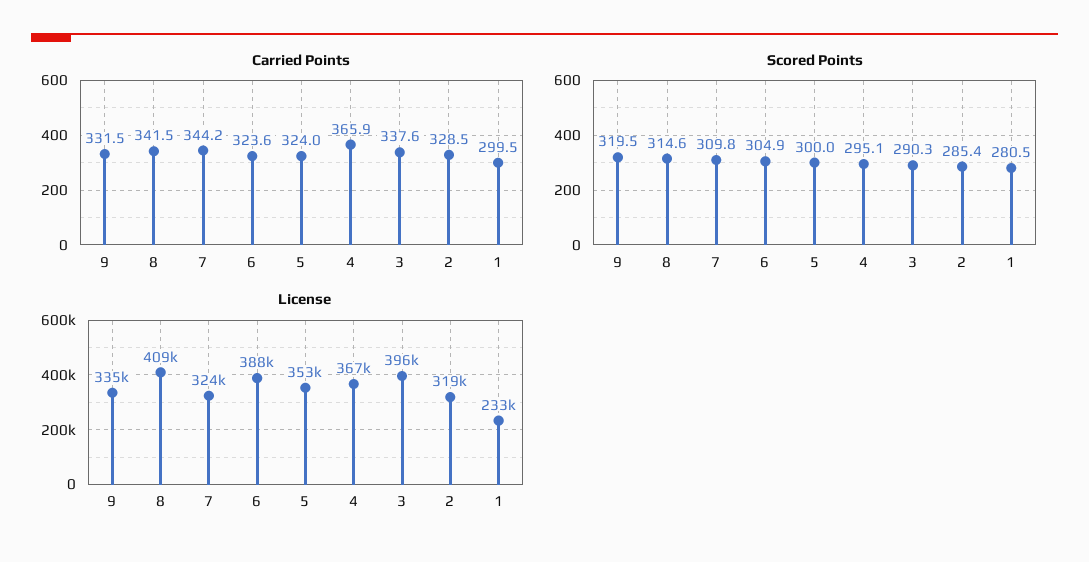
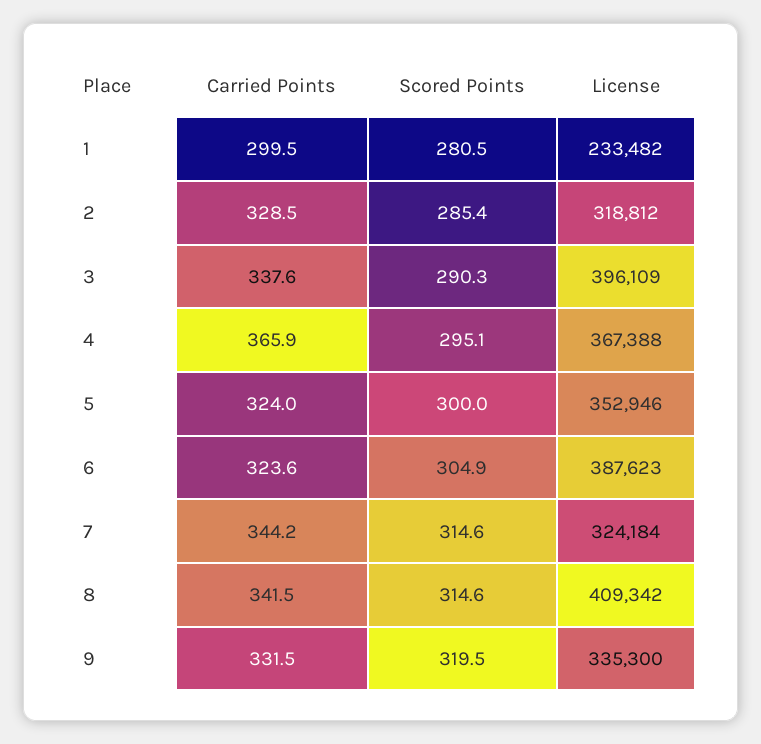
  {
    "Carried Points": {
      "9": 331.5,
      "8": 341.5,
      "7": 344.2,
      "6": 323.6,
      "5": 324,
      "4": 365.9,
      "3": 337.6,
      "2": 328.5,
      "1": 299.5
    },
    "Scored Points": {
      "9": 319.5,
      "8": 314.6,
-     "7": 309.8,
+     "7": 314.6,
      "6": 304.9,
      "5": 300,
      "4": 295.1,
      "3": 290.3,
      "2": 285.4,
      "1": 280.5
    },
    "License": {
      "9": 335300,
      "8": 409342,
      "7": 324184,
      "6": 387623,
      "5": 352946,
      "4": 367388,
      "3": 396109,
      "2": 318812,
      "1": 233482
    }
  }

